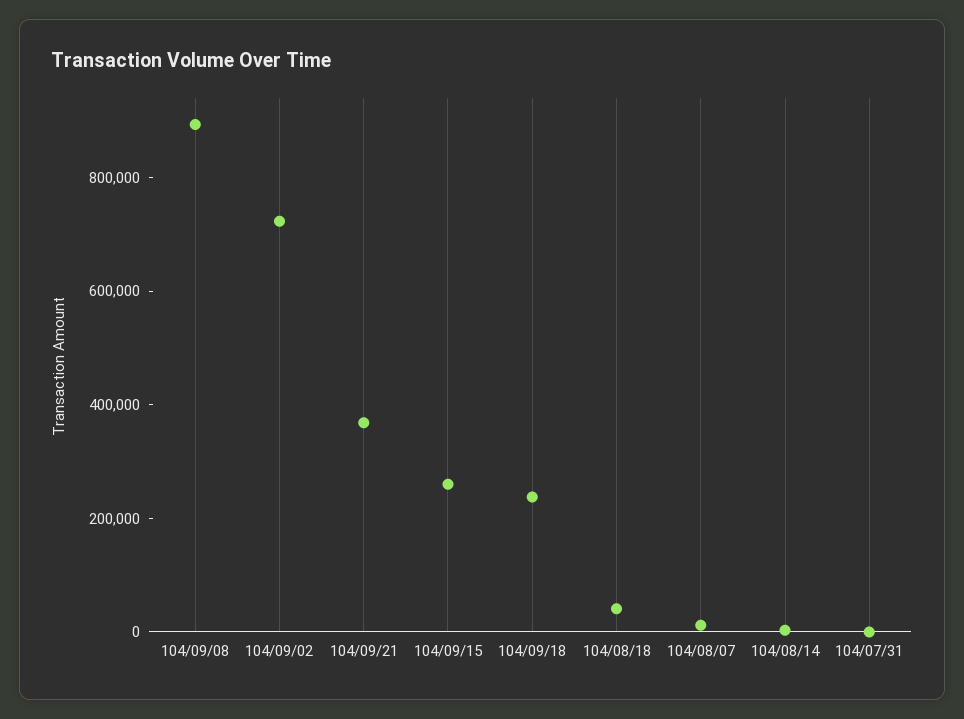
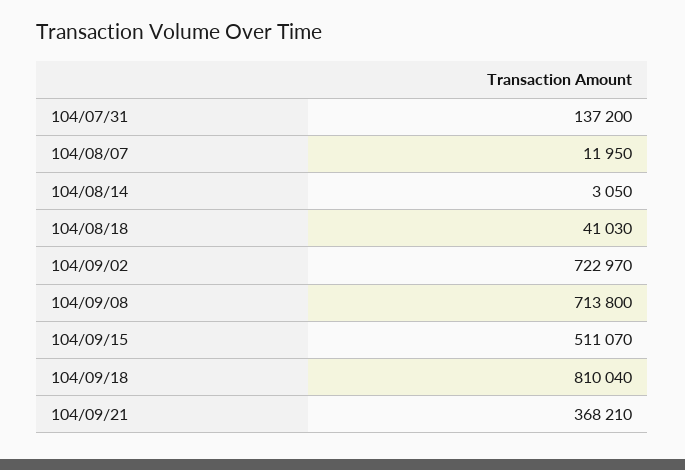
  {
-   "104/09/08": 900000,
+   "104/09/08": 713800,
    "104/09/02": 722970,
    "104/09/21": 368210,
-   "104/09/15": 250000,
+   "104/09/15": 511070,
-   "104/09/18": 250000,
+   "104/09/18": 810040,
    "104/08/18": 41030,
    "104/08/07": 11950,
    "104/08/14": 3050,
-   "104/07/31": 0
+   "104/07/31": 137200
  }

